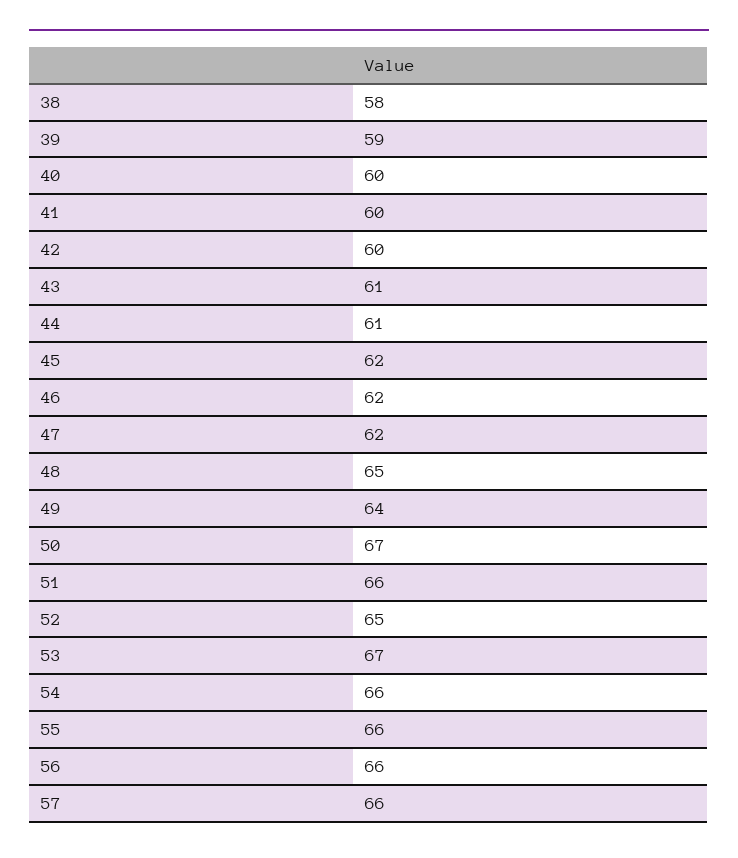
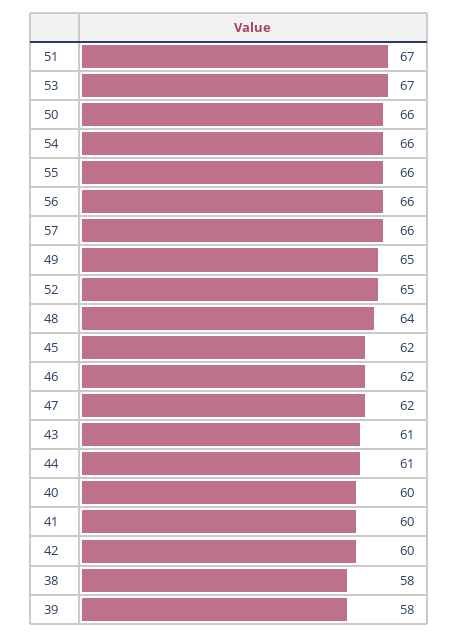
  {
    "38": 58,
-   "39": 59,
+   "39": 58,
    "40": 60,
    "41": 60,
    "42": 60,
    "43": 61,
    "44": 61,
    "45": 62,
    "46": 62,
    "47": 62,
-   "48": 65,
+   "48": 64,
-   "49": 64,
+   "49": 65,
-   "50": 67,
+   "50": 66,
-   "51": 66,
+   "51": 67,
    "52": 65,
    "53": 67,
    "54": 66,
    "55": 66,
    "56": 66,
    "57": 66
  }

